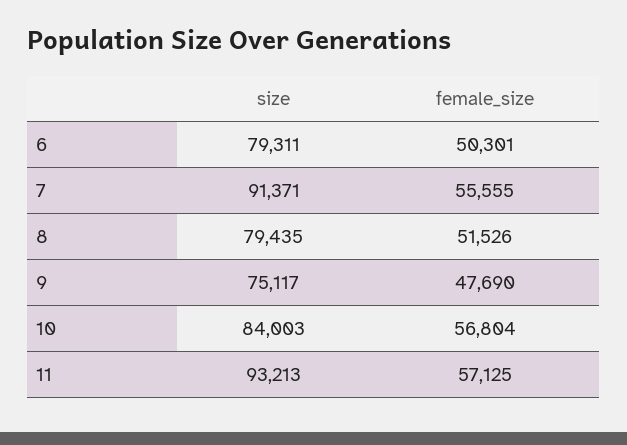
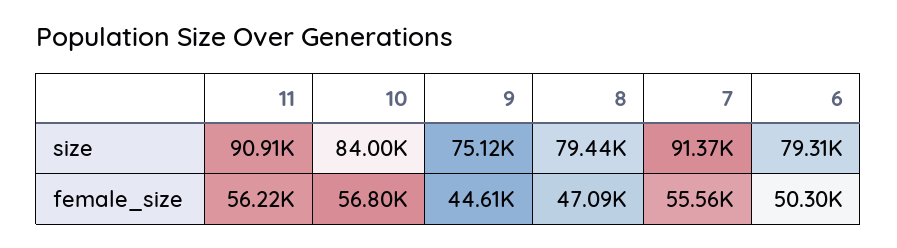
  {
    "size": {
      "6": 79311,
      "7": 91371,
      "8": 79435,
      "9": 75117,
      "10": 84003,
-     "11": 93213
+     "11": 90910
    },
    "female_size": {
      "6": 50301,
      "7": 55555,
-     "8": 51526,
+     "8": 47090,
-     "9": 47690,
+     "9": 44610,
      "10": 56804,
-     "11": 57125
+     "11": 56220
    }
  }

